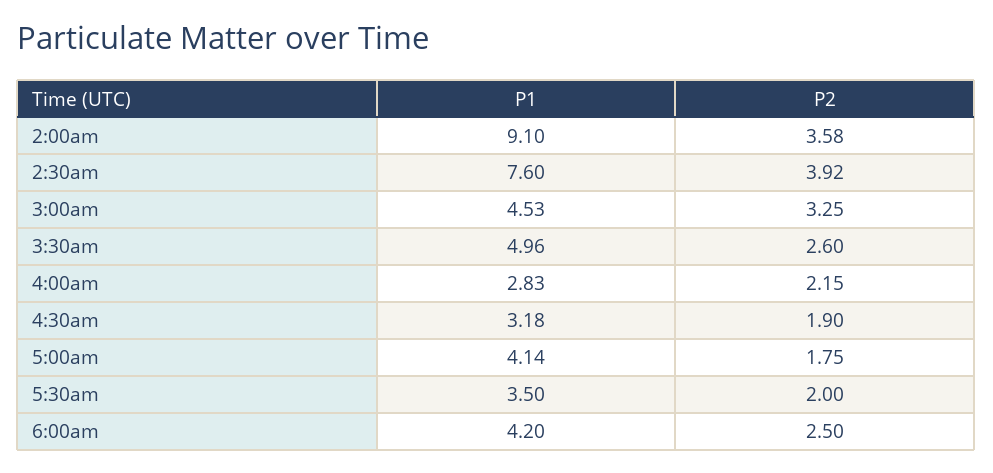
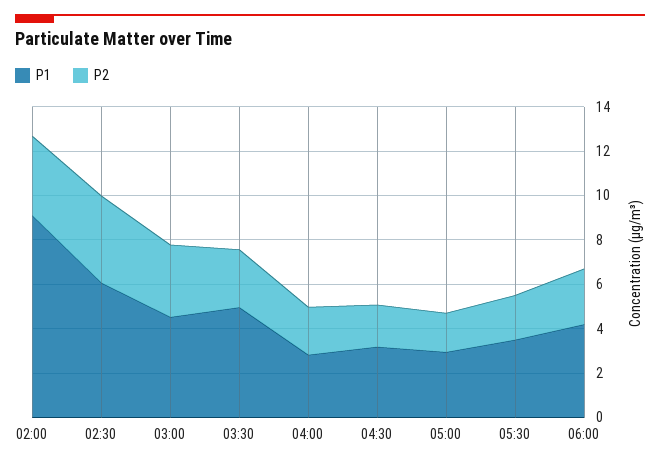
  {
    "P1": {
      "2:00am": 9.1,
-     "2:30am": 7.6,
+     "2:30am": 6,
      "3:00am": 4.53,
      "3:30am": 4.96,
      "4:00am": 2.83,
      "4:30am": 3.18,
-     "5:00am": 4.14,
+     "5:00am": 3,
      "5:30am": 3.5,
      "6:00am": 4.2
    },
    "P2": {
      "2:00am": 3.58,
      "2:30am": 3.92,
      "3:00am": 3.25,
      "3:30am": 2.6,
      "4:00am": 2.15,
      "4:30am": 1.9,
      "5:00am": 1.75,
      "5:30am": 2,
      "6:00am": 2.5
    }
  }

